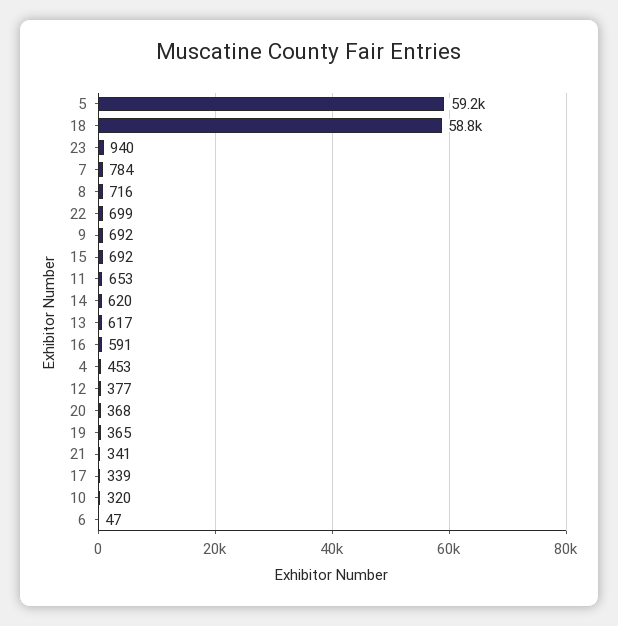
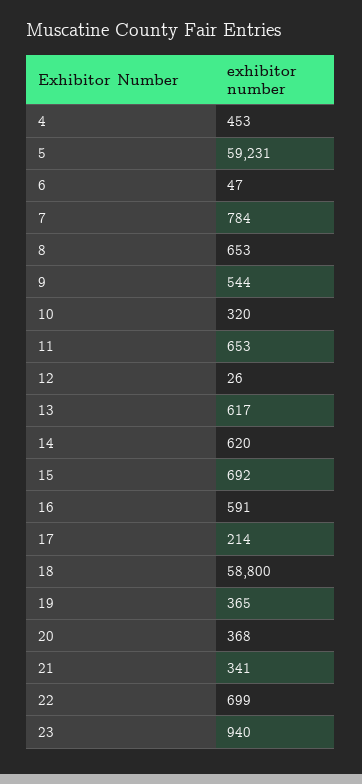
  {
    "5": 59231,
    "18": 58800,
    "23": 940,
    "7": 784,
-   "8": 716,
+   "8": 653,
    "22": 699,
-   "9": 692,
+   "9": 544,
    "15": 692,
    "11": 653,
    "14": 620,
    "13": 617,
    "16": 591,
    "4": 453,
-   "12": 377,
+   "12": 26,
    "20": 368,
    "19": 365,
    "21": 341,
-   "17": 339,
+   "17": 214,
    "10": 320,
    "6": 47
  }

